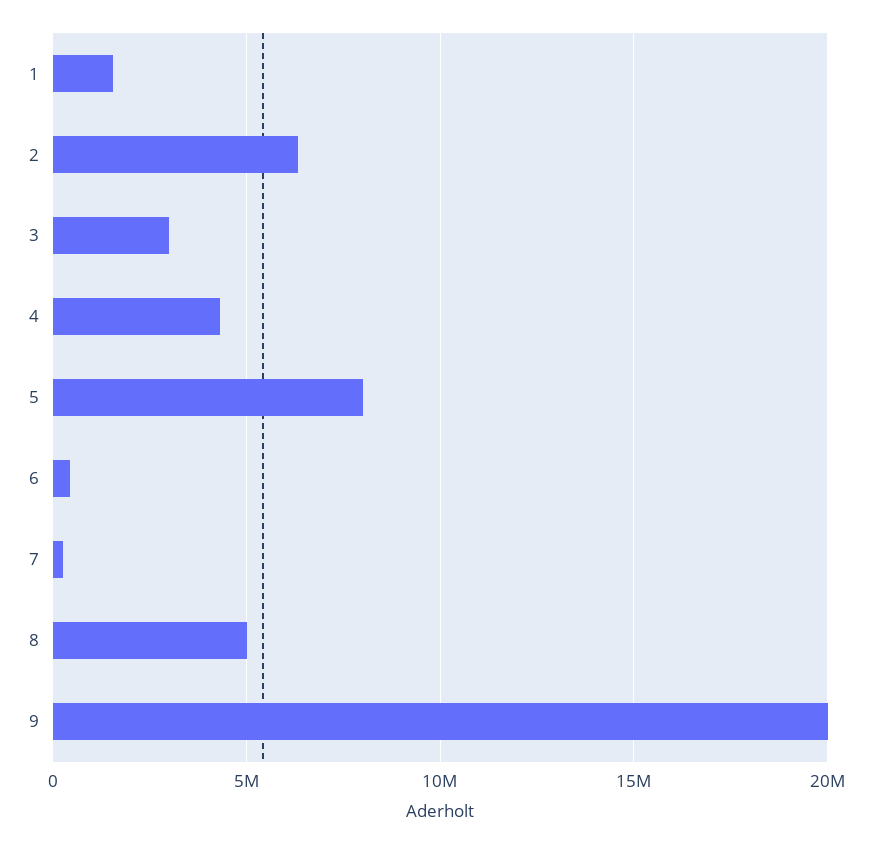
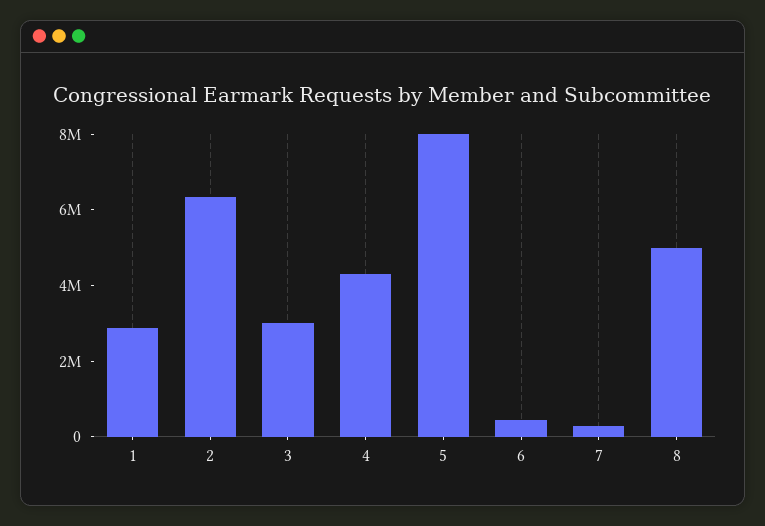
  {
-   "1": 1500000,
+   "1": 3000000,
    "2": 6500000,
    "3": 3000000,
    "4": 4500000,
    "5": 8000000,
    "6": 500000,
    "7": 500000,
-   "8": 5000000,
+   "8": 5000000
-   "9": 20000000
  }

